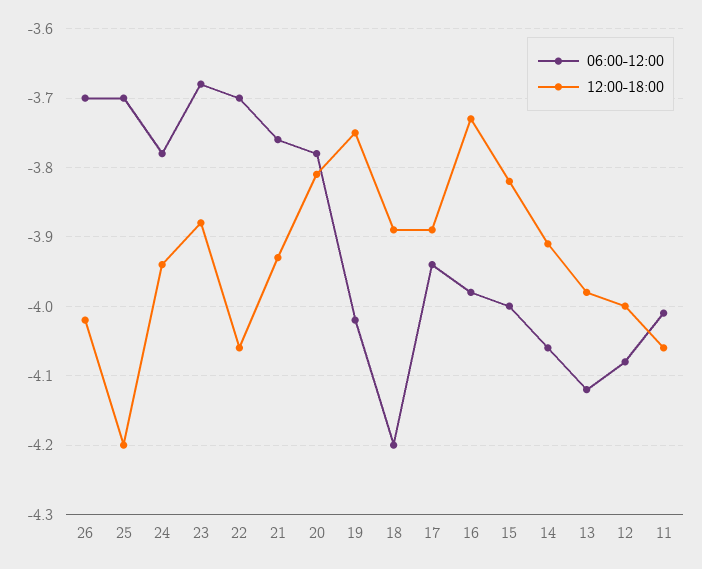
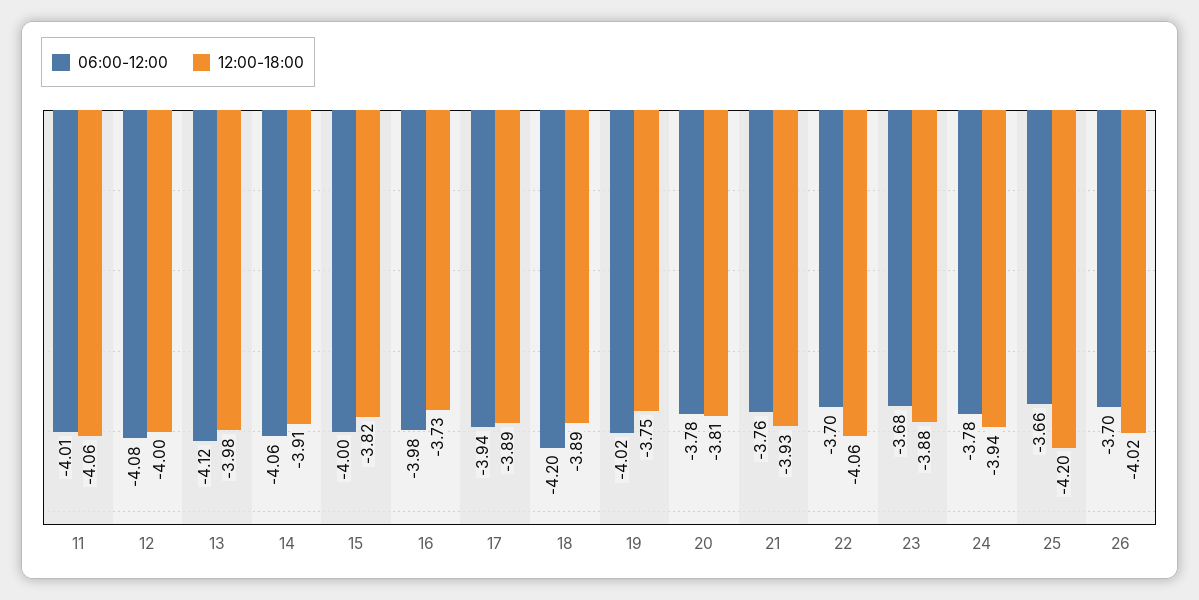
  {
    "06:00-12:00": {
      "26": -3.7,
-     "25": -3.7,
+     "25": -3.66,
      "24": -3.78,
      "23": -3.68,
      "22": -3.7,
      "21": -3.76,
      "20": -3.78,
      "19": -4.02,
      "18": -4.2,
      "17": -3.94,
      "16": -3.98,
      "15": -4,
      "14": -4.06,
      "13": -4.12,
      "12": -4.08,
      "11": -4.01
    },
    "12:00-18:00": {
      "26": -4.02,
      "25": -4.2,
      "24": -3.94,
      "23": -3.88,
      "22": -4.06,
      "21": -3.93,
      "20": -3.81,
      "19": -3.75,
      "18": -3.89,
      "17": -3.89,
      "16": -3.73,
      "15": -3.82,
      "14": -3.91,
      "13": -3.98,
      "12": -4,
      "11": -4.06
    }
  }

